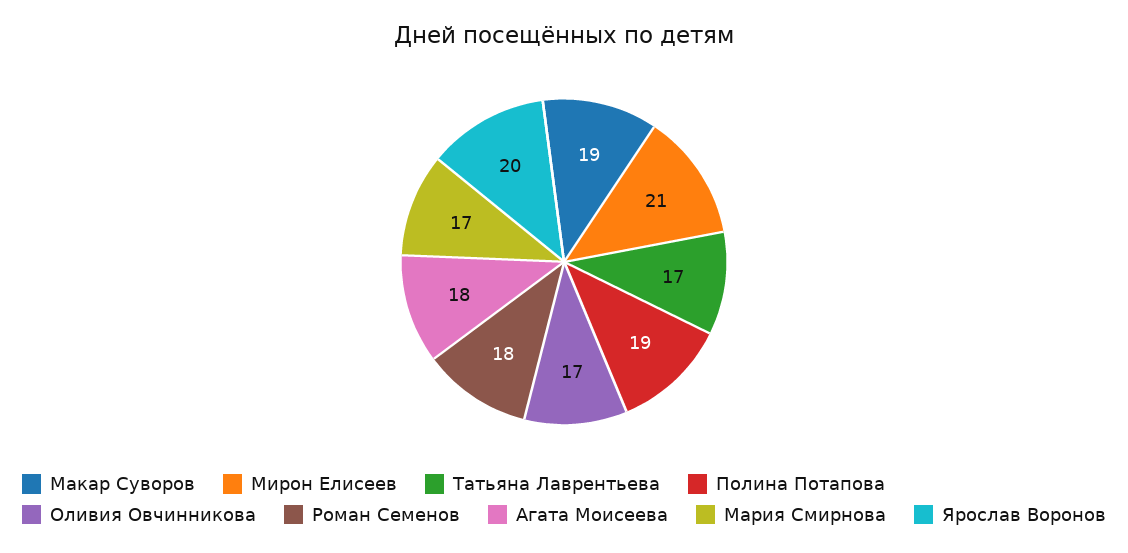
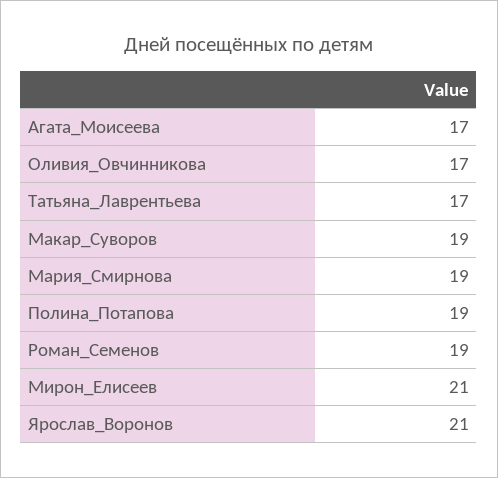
  {
    "Макар Суворов": 19,
    "Мирон Елисеев": 21,
    "Татьяна Лаврентьева": 17,
    "Полина Потапова": 19,
    "Оливия Овчинникова": 17,
-   "Роман Семенов": 18,
+   "Роман Семенов": 19,
-   "Агата Моисеева": 18,
+   "Агата Моисеева": 17,
-   "Мария Смирнова": 17,
+   "Мария Смирнова": 19,
-   "Ярослав Воронов": 20
+   "Ярослав Воронов": 21
  }

